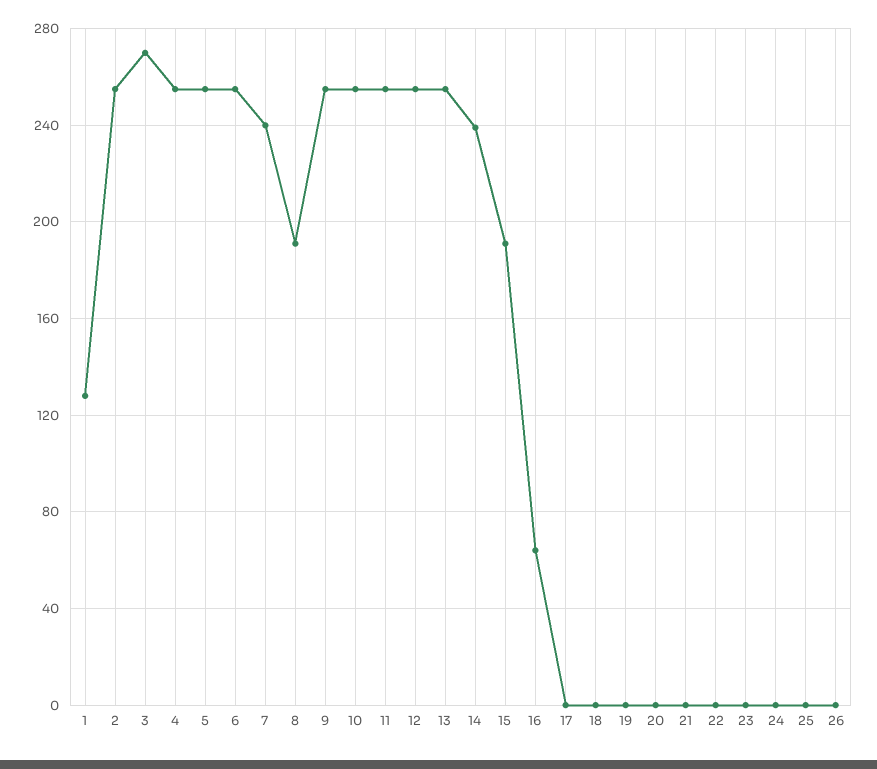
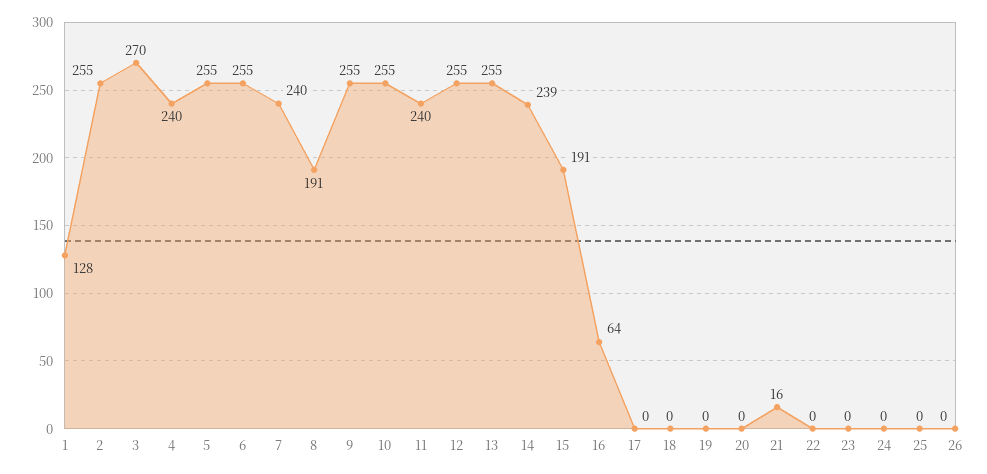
  {
    "1": 128,
    "2": 255,
    "3": 270,
-   "4": 255,
+   "4": 240,
    "5": 255,
    "6": 255,
    "7": 240,
    "8": 191,
    "9": 255,
    "10": 255,
-   "11": 255,
+   "11": 240,
    "12": 255,
    "13": 255,
    "14": 239,
    "15": 191,
    "16": 64,
    "17": 0,
    "18": 0,
    "19": 0,
    "20": 0,
-   "21": 0,
+   "21": 16,
    "22": 0,
    "23": 0,
    "24": 0,
    "25": 0,
    "26": 0
  }

